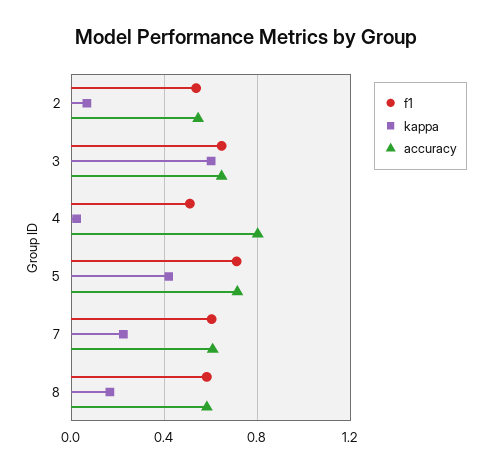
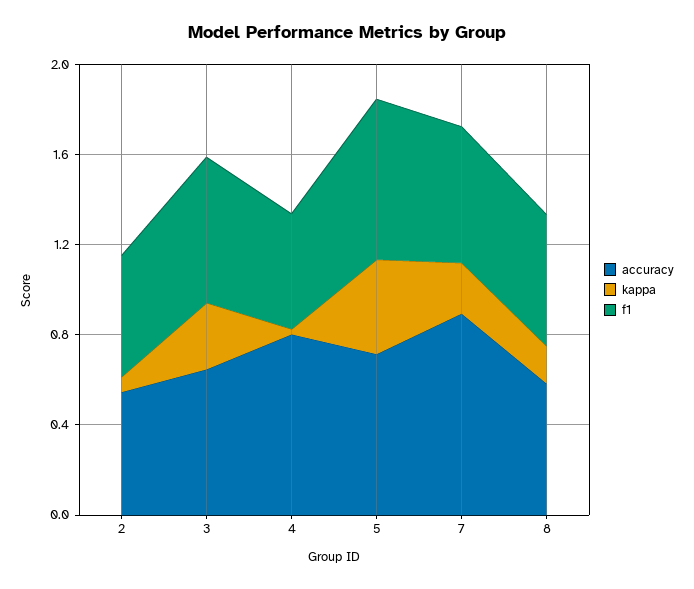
  {
    "f1": {
      "2": 0.55,
      "3": 0.65,
      "4": 0.5,
      "5": 0.7,
      "7": 0.6,
      "8": 0.6
    },
    "kappa": {
      "2": 0.05,
-     "3": 0.6,
+     "3": 0.3,
      "4": 0,
      "5": 0.4,
      "7": 0.2,
      "8": 0.15
    },
    "accuracy": {
      "2": 0.55,
      "3": 0.65,
      "4": 0.8,
      "5": 0.7,
-     "7": 0.6,
+     "7": 0.9,
      "8": 0.6
    }
  }

